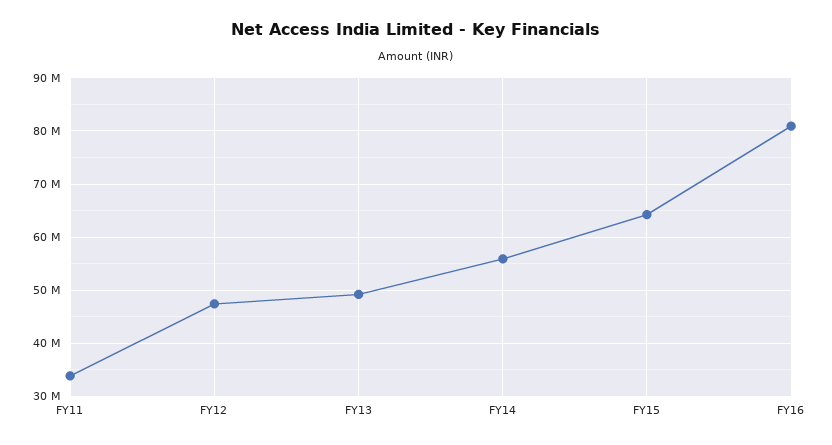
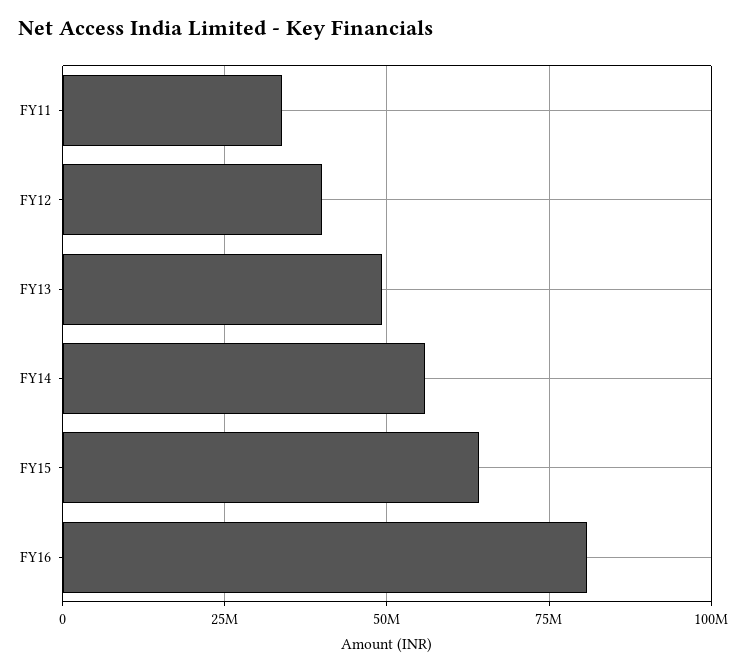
  {
    "FY11": 34000000,
-   "FY12": 48000000,
+   "FY12": 40000000,
    "FY13": 50000000,
    "FY14": 56000000,
    "FY15": 64000000,
    "FY16": 80000000
  }

